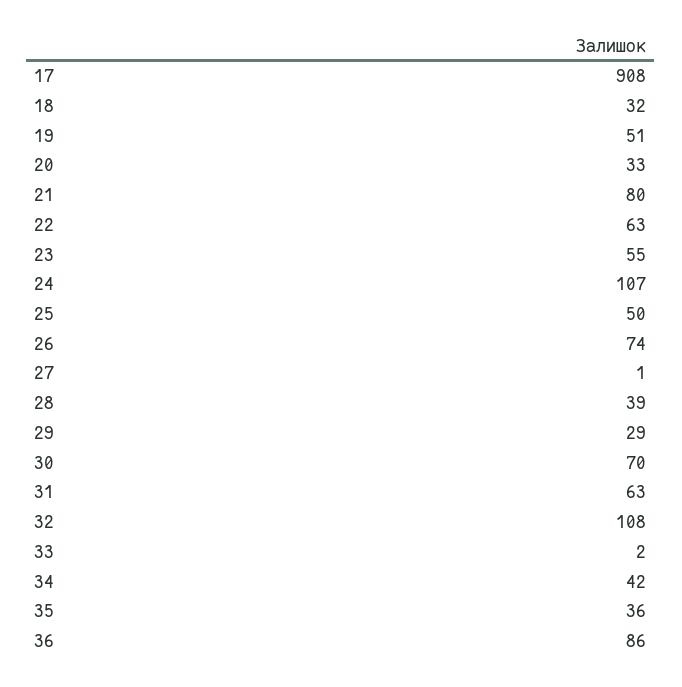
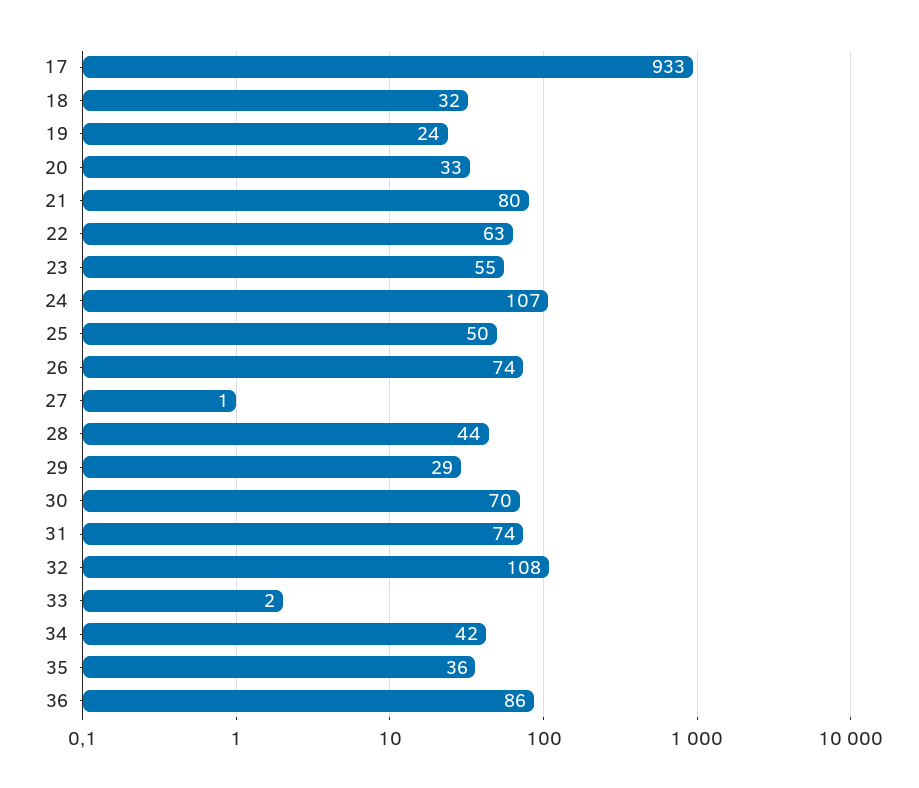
  {
-   "17": 908,
+   "17": 933,
    "18": 32,
-   "19": 51,
+   "19": 24,
    "20": 33,
    "21": 80,
    "22": 63,
    "23": 55,
    "24": 107,
    "25": 50,
    "26": 74,
    "27": 1,
-   "28": 39,
+   "28": 44,
    "29": 29,
    "30": 70,
-   "31": 63,
+   "31": 74,
    "32": 108,
    "33": 2,
    "34": 42,
    "35": 36,
    "36": 86
  }

